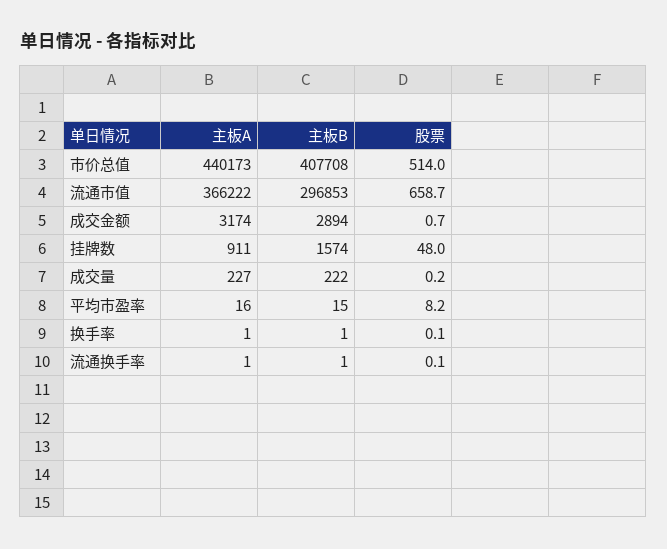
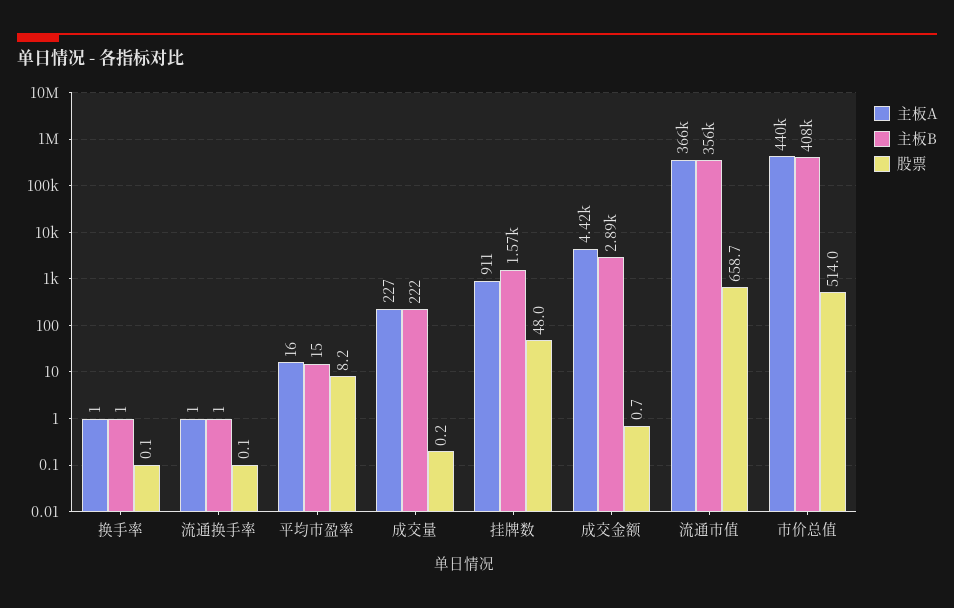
  {
    "主板A": {
      "市价总值": 440173,
      "流通市值": 366222,
-     "成交金额": 3174,
+     "成交金额": 4420,
      "挂牌数": 911,
      "成交量": 227,
      "平均市盈率": 16,
      "换手率": 1,
      "流通换手率": 1
    },
    "主板B": {
      "市价总值": 407708,
-     "流通市值": 296853,
+     "流通市值": 356000,
      "成交金额": 2894,
      "挂牌数": 1574,
      "成交量": 222,
      "平均市盈率": 15,
      "换手率": 1,
      "流通换手率": 1
    },
    "股票": {
      "市价总值": 514,
      "流通市值": 658.7,
      "成交金额": 0.7,
      "挂牌数": 48,
      "成交量": 0.2,
      "平均市盈率": 8.2,
      "换手率": 0.1,
      "流通换手率": 0.1
    }
  }

